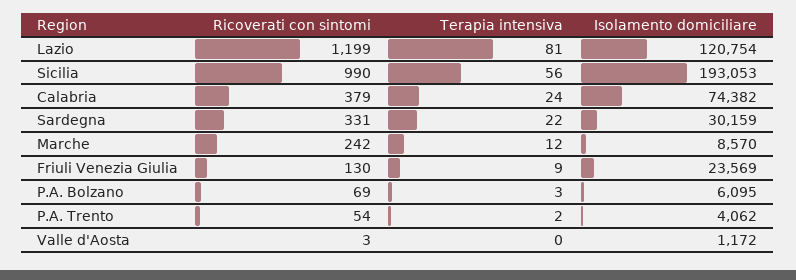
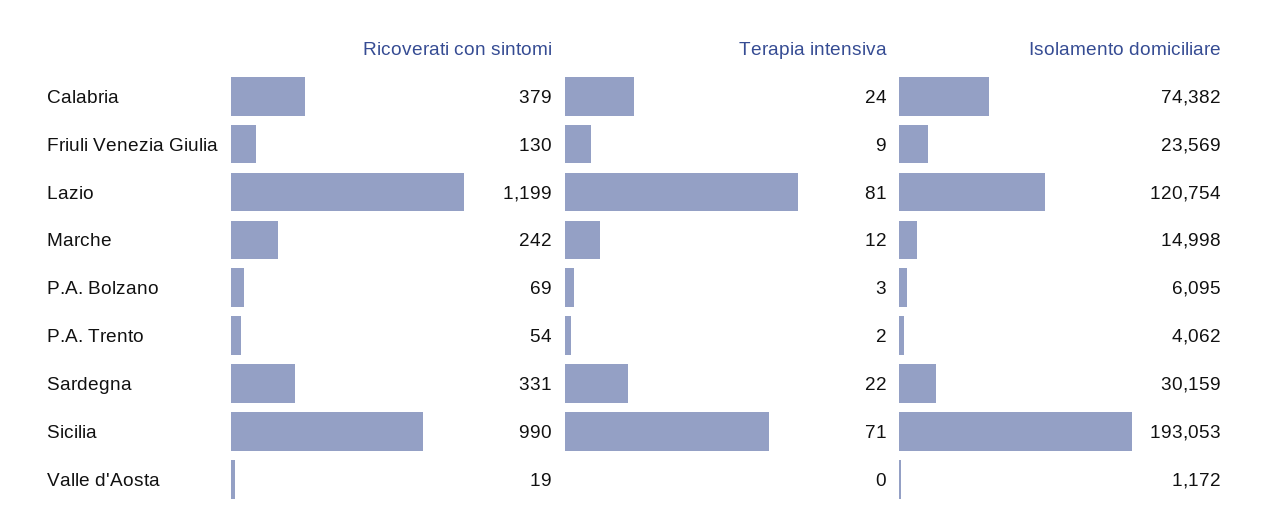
  {
    "Ricoverati con sintomi": {
      "Lazio": 1199,
      "Sicilia": 990,
      "Calabria": 379,
      "Sardegna": 331,
      "Marche": 242,
      "Friuli Venezia Giulia": 130,
      "P.A. Bolzano": 69,
      "P.A. Trento": 54,
-     "Valle d'Aosta": 3
+     "Valle d'Aosta": 19
    },
    "Terapia intensiva": {
      "Lazio": 81,
-     "Sicilia": 56,
+     "Sicilia": 71,
      "Calabria": 24,
      "Sardegna": 22,
      "Marche": 12,
      "Friuli Venezia Giulia": 9,
      "P.A. Bolzano": 3,
      "P.A. Trento": 2,
      "Valle d'Aosta": 0
    },
    "Isolamento domiciliare": {
      "Lazio": 120754,
      "Sicilia": 193053,
      "Calabria": 74382,
      "Sardegna": 30159,
-     "Marche": 8570,
+     "Marche": 14998,
      "Friuli Venezia Giulia": 23569,
      "P.A. Bolzano": 6095,
      "P.A. Trento": 4062,
      "Valle d'Aosta": 1172
    }
  }

